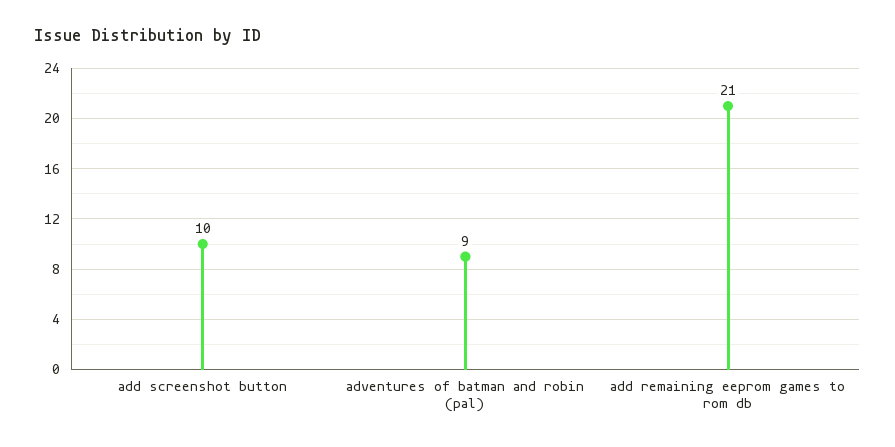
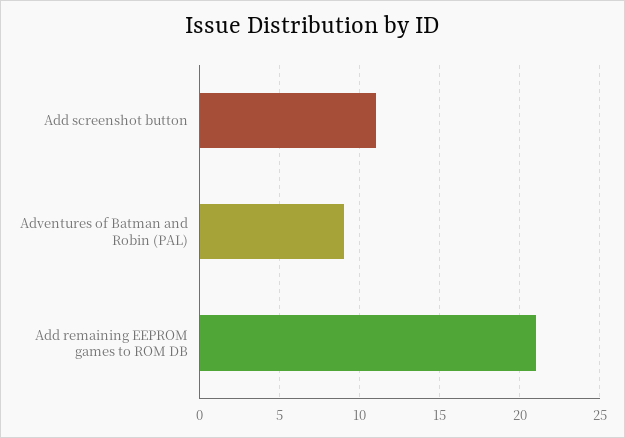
  {
-   "add screenshot button": 10,
+   "add screenshot button": 11,
    "adventures of batman and robin (pal)": 9,
    "add remaining eeprom games to rom db": 21
  }

